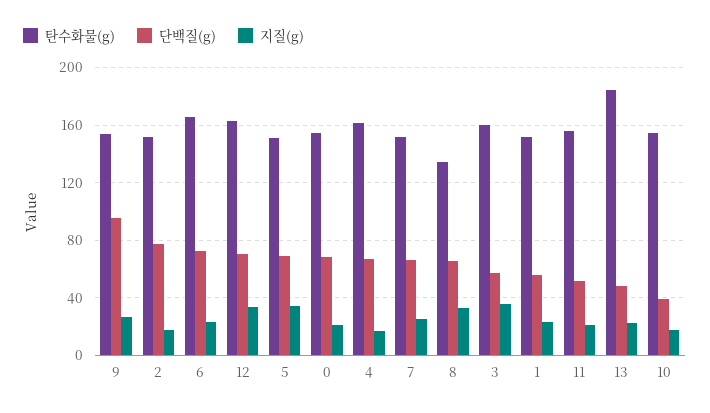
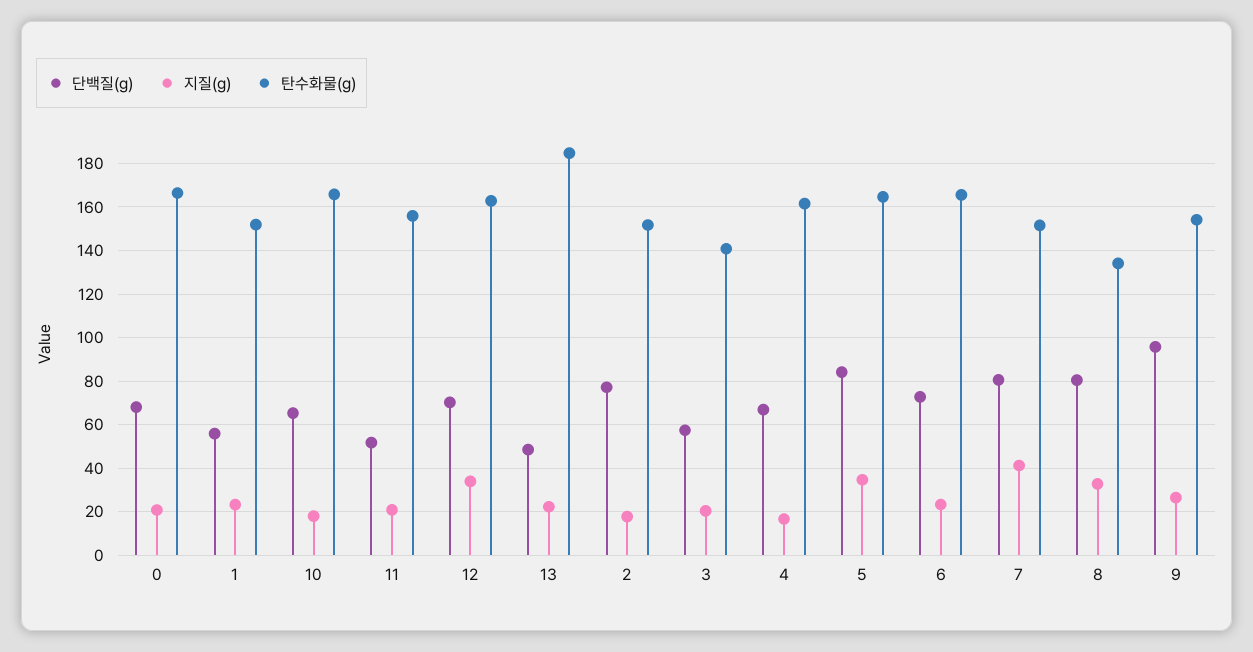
  {
    "탄수화물(g)": {
      "9": 155,
      "2": 150,
      "6": 165,
      "12": 165,
-     "5": 150,
+     "5": 165,
-     "0": 155,
+     "0": 165,
      "4": 160,
      "7": 150,
      "8": 135,
-     "3": 160,
+     "3": 140,
      "1": 150,
      "11": 155,
      "13": 185,
-     "10": 155
+     "10": 165
    },
    "단백질(g)": {
      "9": 95,
      "2": 75,
      "6": 75,
      "12": 70,
-     "5": 70,
+     "5": 85,
      "0": 70,
      "4": 65,
-     "7": 65,
+     "7": 80,
-     "8": 65,
+     "8": 80,
      "3": 55,
      "1": 55,
      "11": 50,
      "13": 50,
-     "10": 40
+     "10": 65
    },
    "지질(g)": {
      "9": 25,
      "2": 20,
      "6": 25,
      "12": 35,
      "5": 35,
      "0": 20,
      "4": 15,
-     "7": 25,
+     "7": 40,
      "8": 35,
-     "3": 35,
+     "3": 20,
      "1": 25,
      "11": 20,
      "13": 20,
      "10": 20
    }
  }

